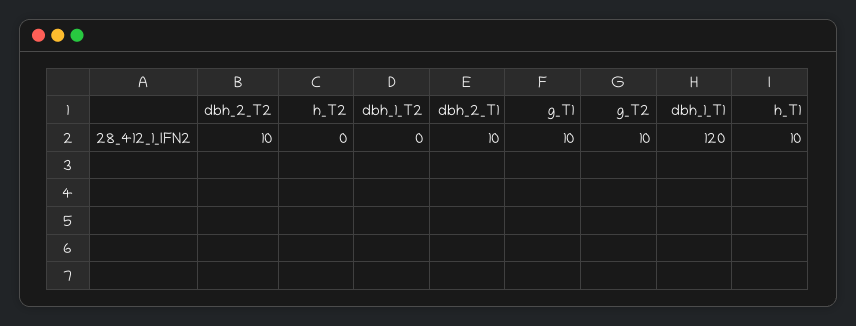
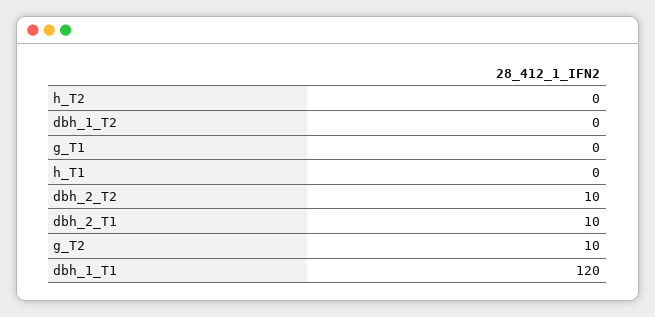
  {
    "dbh_2_T2": 10,
    "h_T2": 0,
    "dbh_1_T2": 0,
    "dbh_2_T1": 10,
-   "g_T1": 10,
+   "g_T1": 0,
    "g_T2": 10,
    "dbh_1_T1": 120,
-   "h_T1": 10
+   "h_T1": 0
  }

